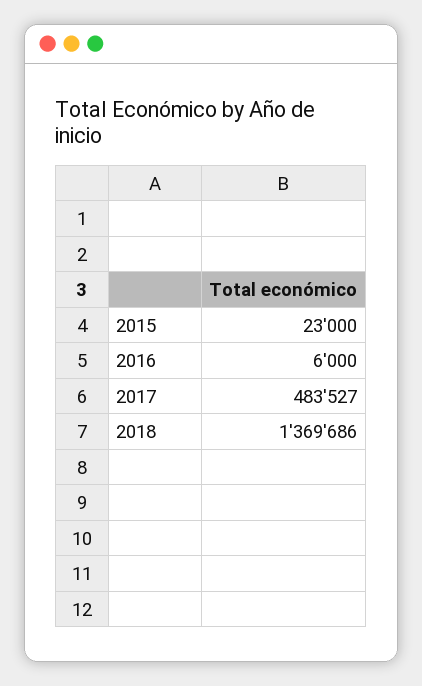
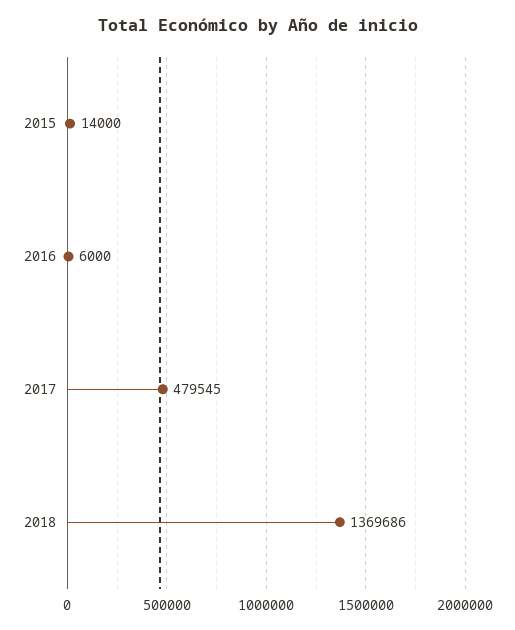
  {
-   "2015": 23000,
+   "2015": 14000,
    "2016": 6000,
-   "2017": 483527,
+   "2017": 479545,
    "2018": 1369686
  }

